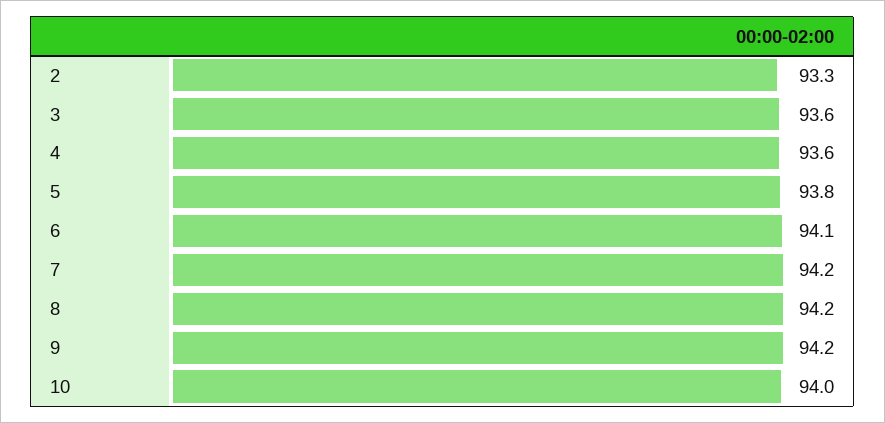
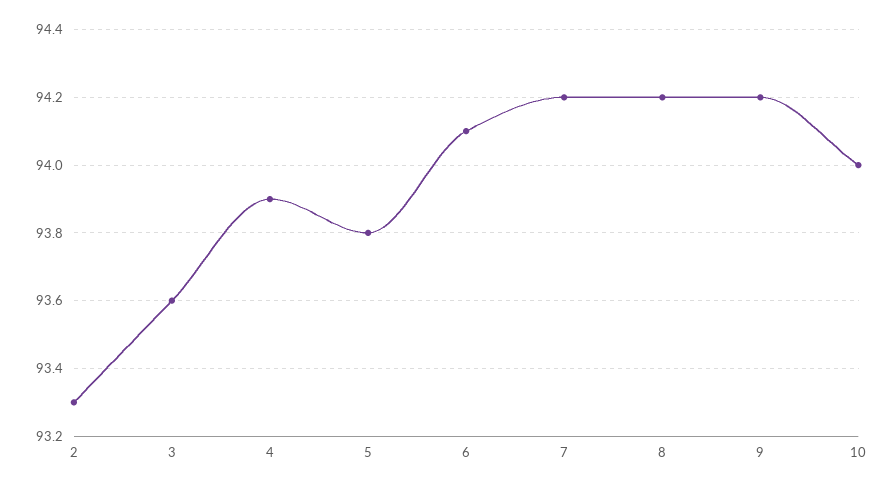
  {
    "2": 93.3,
    "3": 93.6,
-   "4": 93.6,
+   "4": 93.9,
    "5": 93.8,
    "6": 94.1,
    "7": 94.2,
    "8": 94.2,
    "9": 94.2,
    "10": 94
  }

